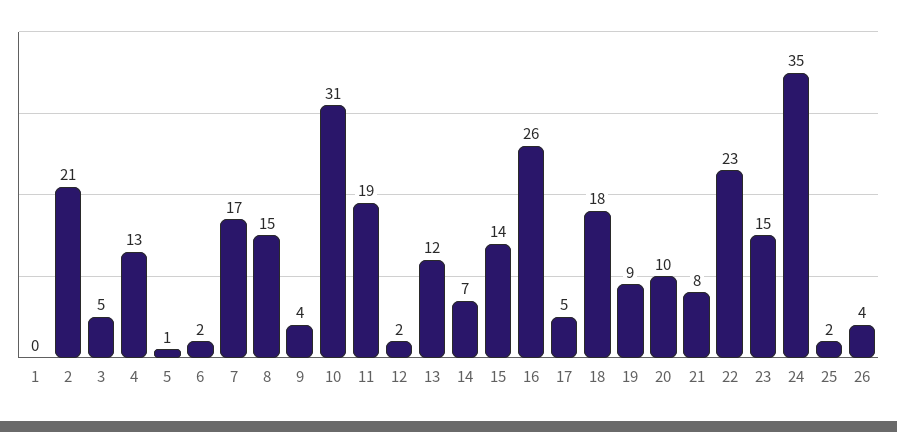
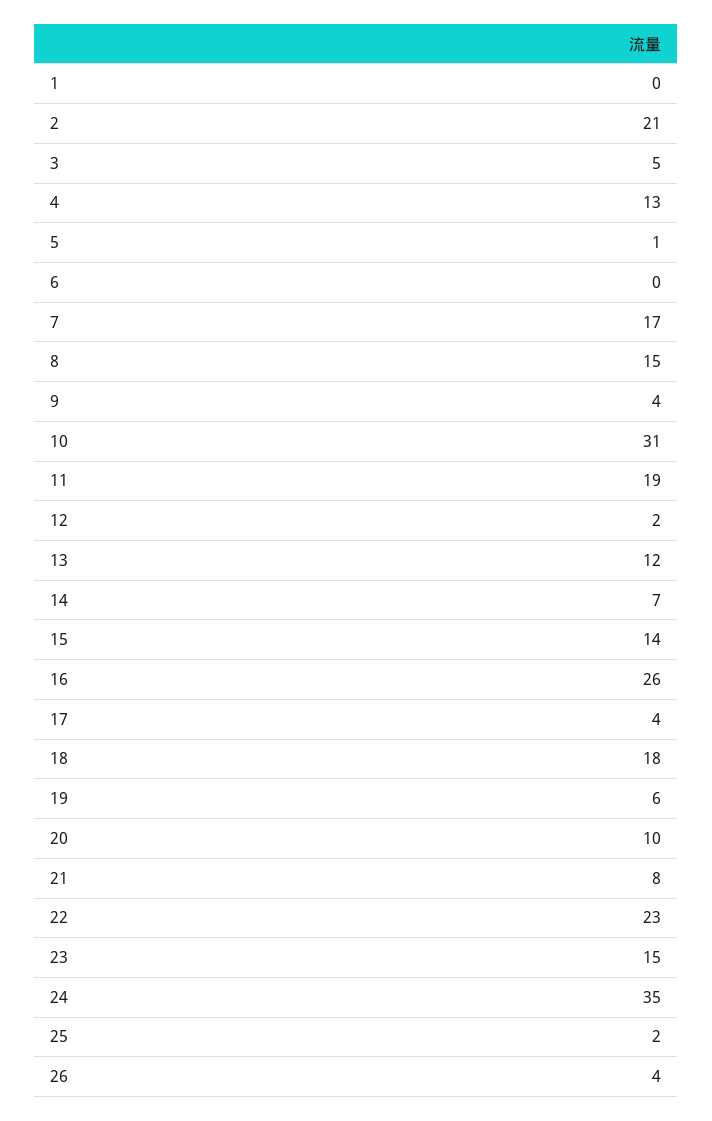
  {
    "1": 0,
    "2": 21,
    "3": 5,
    "4": 13,
    "5": 1,
-   "6": 2,
+   "6": 0,
    "7": 17,
    "8": 15,
    "9": 4,
    "10": 31,
    "11": 19,
    "12": 2,
    "13": 12,
    "14": 7,
    "15": 14,
    "16": 26,
-   "17": 5,
+   "17": 4,
    "18": 18,
-   "19": 9,
+   "19": 6,
    "20": 10,
    "21": 8,
    "22": 23,
    "23": 15,
    "24": 35,
    "25": 2,
    "26": 4
  }

